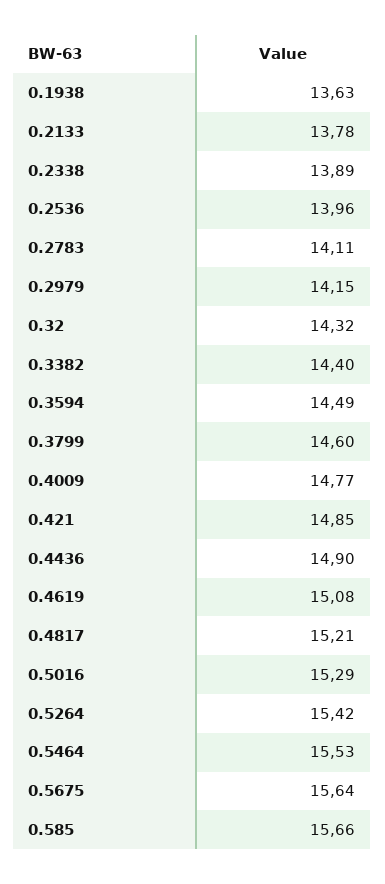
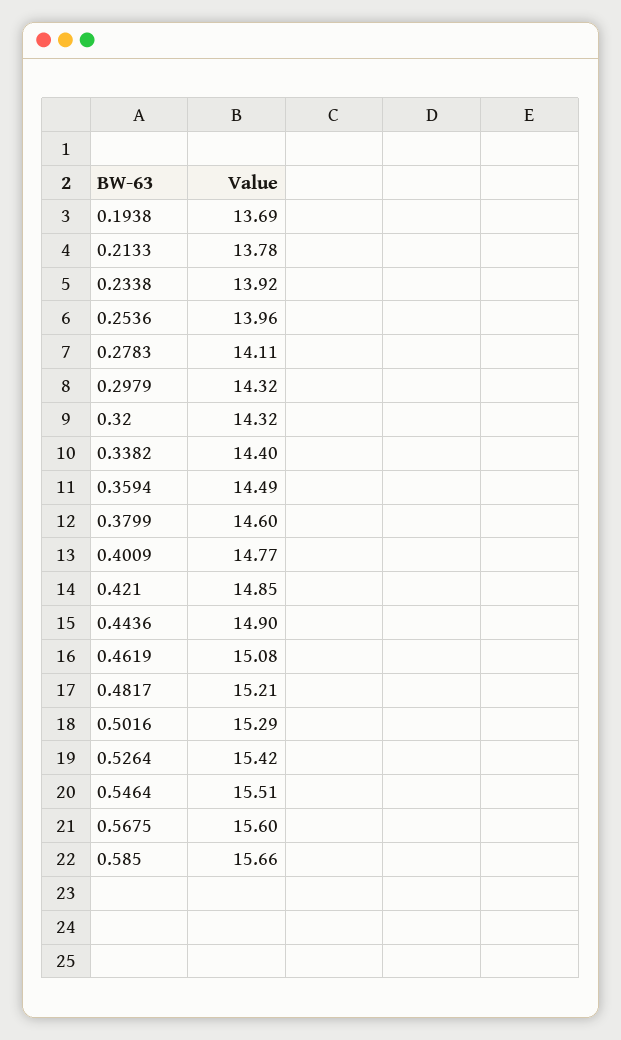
  {
-   "0.1938": 13.63,
+   "0.1938": 13.69,
    "0.2133": 13.78,
-   "0.2338": 13.89,
+   "0.2338": 13.92,
    "0.2536": 13.96,
    "0.2783": 14.11,
-   "0.2979": 14.15,
+   "0.2979": 14.32,
    "0.32": 14.32,
    "0.3382": 14.4,
    "0.3594": 14.49,
    "0.3799": 14.6,
    "0.4009": 14.77,
    "0.421": 14.85,
    "0.4436": 14.9,
    "0.4619": 15.08,
    "0.4817": 15.21,
    "0.5016": 15.29,
    "0.5264": 15.42,
-   "0.5464": 15.53,
+   "0.5464": 15.51,
-   "0.5675": 15.64,
+   "0.5675": 15.6,
    "0.585": 15.66
  }

